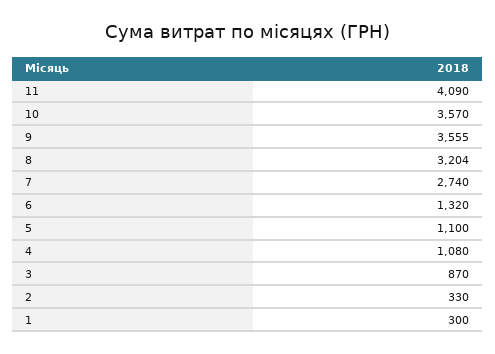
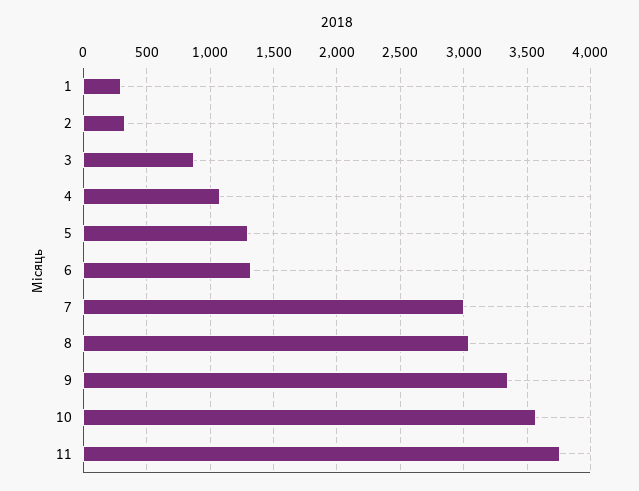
  {
-   "11": 4090,
+   "11": 3750,
    "10": 3570,
-   "9": 3555,
+   "9": 3350,
-   "8": 3204,
+   "8": 3050,
-   "7": 2740,
+   "7": 3000,
    "6": 1320,
-   "5": 1100,
+   "5": 1300,
    "4": 1080,
    "3": 870,
    "2": 330,
    "1": 300
  }

